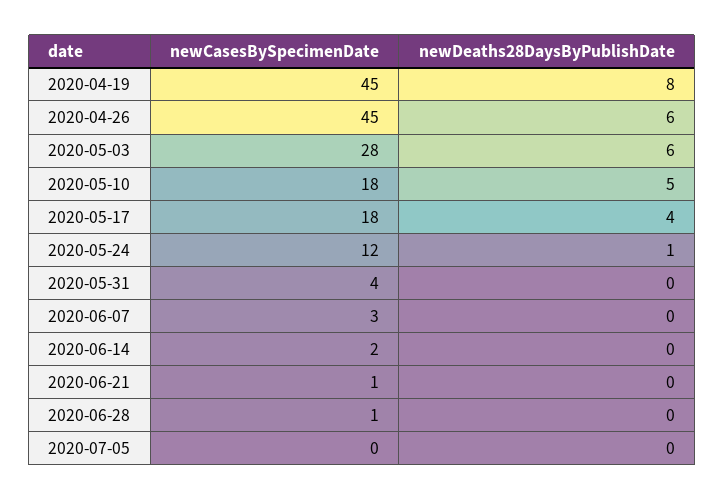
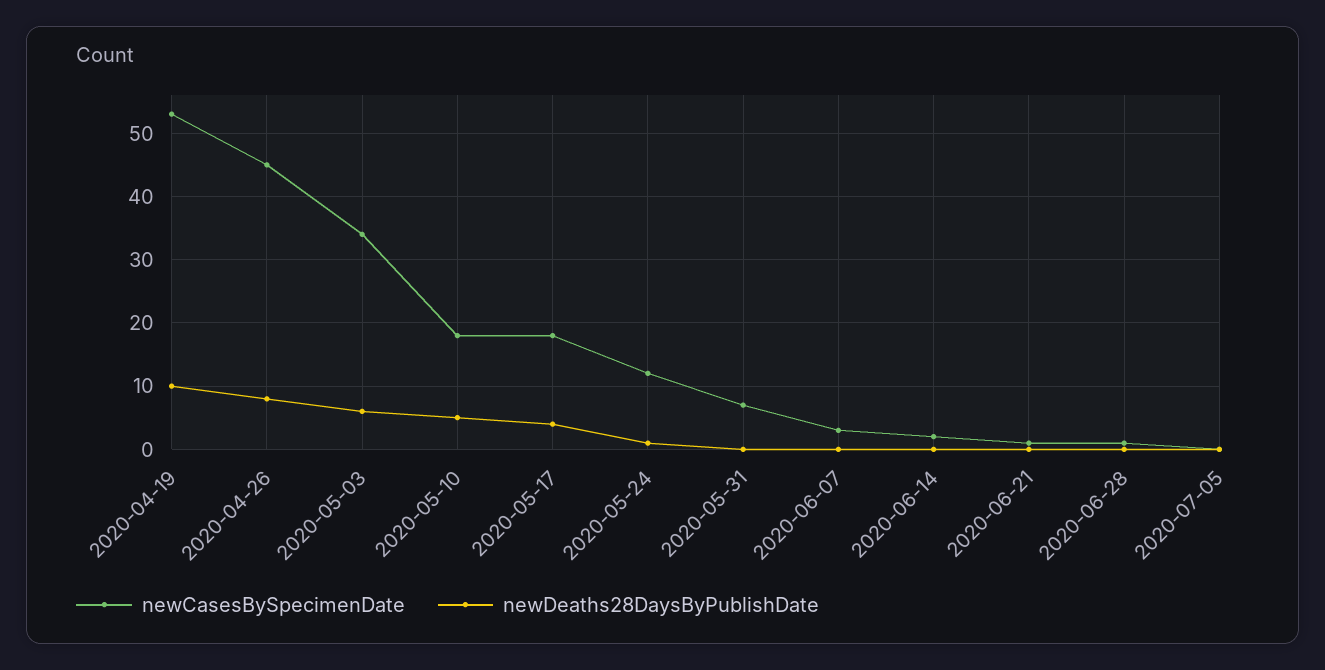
  {
    "newCasesBySpecimenDate": {
-     "2020-04-19": 45,
+     "2020-04-19": 53,
      "2020-04-26": 45,
-     "2020-05-03": 28,
+     "2020-05-03": 34,
      "2020-05-10": 18,
      "2020-05-17": 18,
      "2020-05-24": 12,
-     "2020-05-31": 4,
+     "2020-05-31": 7,
      "2020-06-07": 3,
      "2020-06-14": 2,
      "2020-06-21": 1,
      "2020-06-28": 1,
      "2020-07-05": 0
    },
    "newDeaths28DaysByPublishDate": {
-     "2020-04-19": 8,
+     "2020-04-19": 10,
-     "2020-04-26": 6,
+     "2020-04-26": 8,
      "2020-05-03": 6,
      "2020-05-10": 5,
      "2020-05-17": 4,
      "2020-05-24": 1,
      "2020-05-31": 0,
      "2020-06-07": 0,
      "2020-06-14": 0,
      "2020-06-21": 0,
      "2020-06-28": 0,
      "2020-07-05": 0
    }
  }

